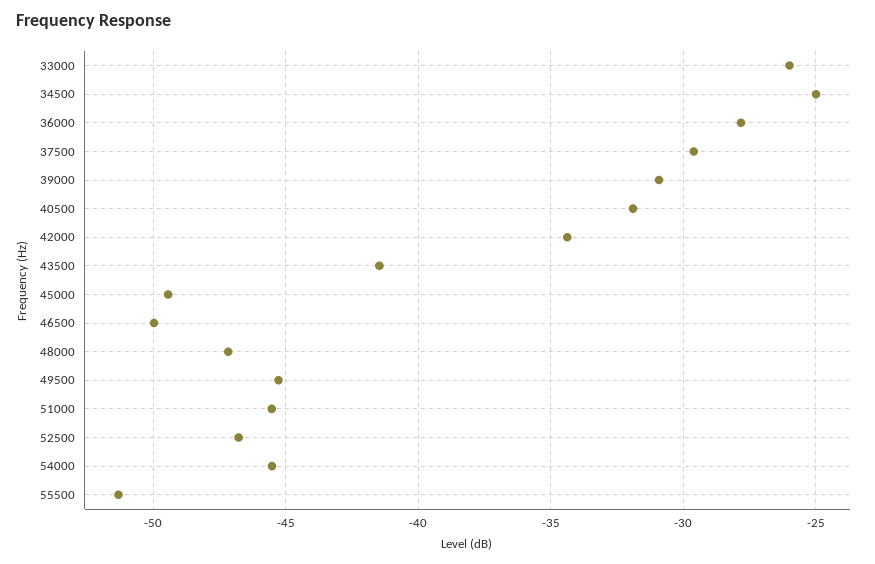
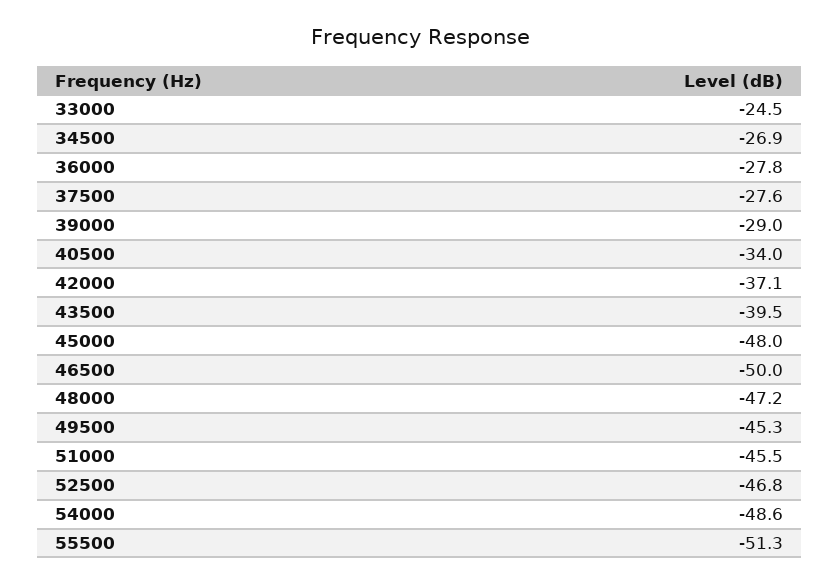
  {
-   "33000": -26,
+   "33000": -24.5,
-   "34500": -25,
+   "34500": -26.9,
    "36000": -27.8,
-   "37500": -29.5,
+   "37500": -27.6,
-   "39000": -31,
+   "39000": -29,
-   "40500": -32,
+   "40500": -34,
-   "42000": -34.5,
+   "42000": -37.1,
-   "43500": -41.5,
+   "43500": -39.5,
-   "45000": -49.5,
+   "45000": -48,
    "46500": -50,
    "48000": -47.2,
    "49500": -45.3,
    "51000": -45.5,
    "52500": -46.8,
-   "54000": -45.5,
+   "54000": -48.6,
    "55500": -51.3
  }

